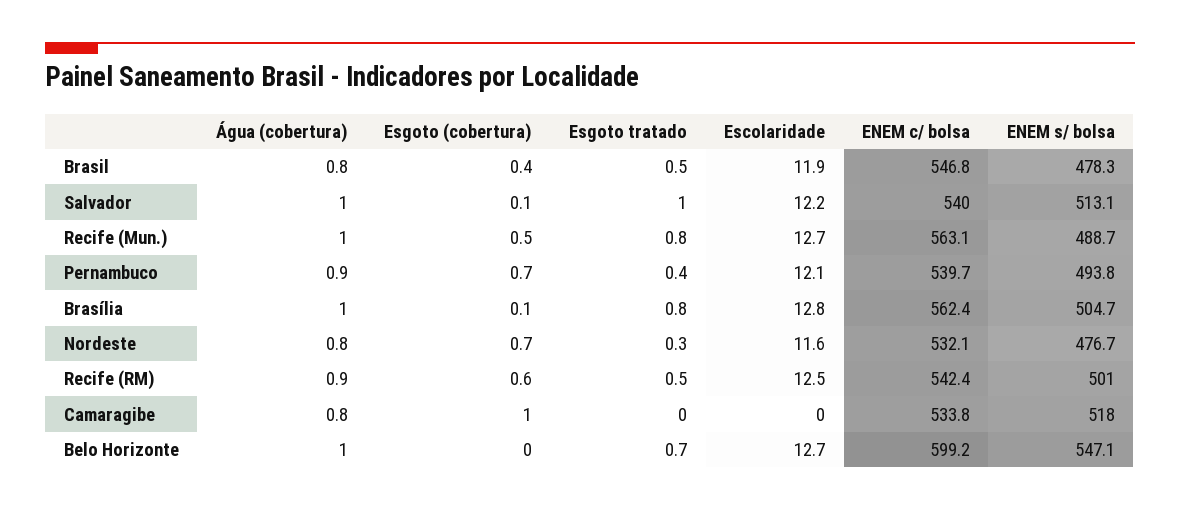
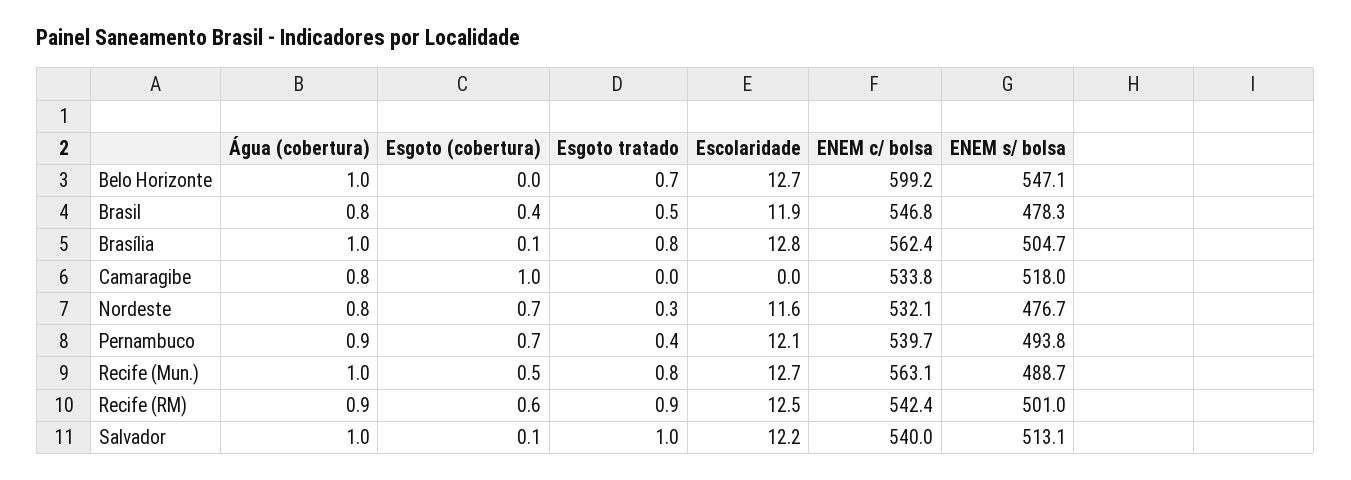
  {
    "Água (cobertura)": {
      "Brasil": 0.8,
      "Salvador": 1,
      "Recife (Mun.)": 1,
      "Pernambuco": 0.9,
      "Brasília": 1,
      "Nordeste": 0.8,
      "Recife (RM)": 0.9,
      "Camaragibe": 0.8,
      "Belo Horizonte": 1
    },
    "Esgoto (cobertura)": {
      "Brasil": 0.4,
      "Salvador": 0.1,
      "Recife (Mun.)": 0.5,
      "Pernambuco": 0.7,
      "Brasília": 0.1,
      "Nordeste": 0.7,
      "Recife (RM)": 0.6,
      "Camaragibe": 1,
      "Belo Horizonte": 0
    },
    "Esgoto tratado": {
      "Brasil": 0.5,
      "Salvador": 1,
      "Recife (Mun.)": 0.8,
      "Pernambuco": 0.4,
      "Brasília": 0.8,
      "Nordeste": 0.3,
-     "Recife (RM)": 0.5,
+     "Recife (RM)": 0.9,
      "Camaragibe": 0,
      "Belo Horizonte": 0.7
    },
    "Escolaridade": {
      "Brasil": 11.9,
      "Salvador": 12.2,
      "Recife (Mun.)": 12.7,
      "Pernambuco": 12.1,
      "Brasília": 12.8,
      "Nordeste": 11.6,
      "Recife (RM)": 12.5,
      "Camaragibe": 0,
      "Belo Horizonte": 12.7
    },
    "ENEM c/ bolsa": {
      "Brasil": 546.8,
      "Salvador": 540,
      "Recife (Mun.)": 563.1,
      "Pernambuco": 539.7,
      "Brasília": 562.4,
      "Nordeste": 532.1,
      "Recife (RM)": 542.4,
      "Camaragibe": 533.8,
      "Belo Horizonte": 599.2
    },
    "ENEM s/ bolsa": {
      "Brasil": 478.3,
      "Salvador": 513.1,
      "Recife (Mun.)": 488.7,
      "Pernambuco": 493.8,
      "Brasília": 504.7,
      "Nordeste": 476.7,
      "Recife (RM)": 501,
      "Camaragibe": 518,
      "Belo Horizonte": 547.1
    }
  }

